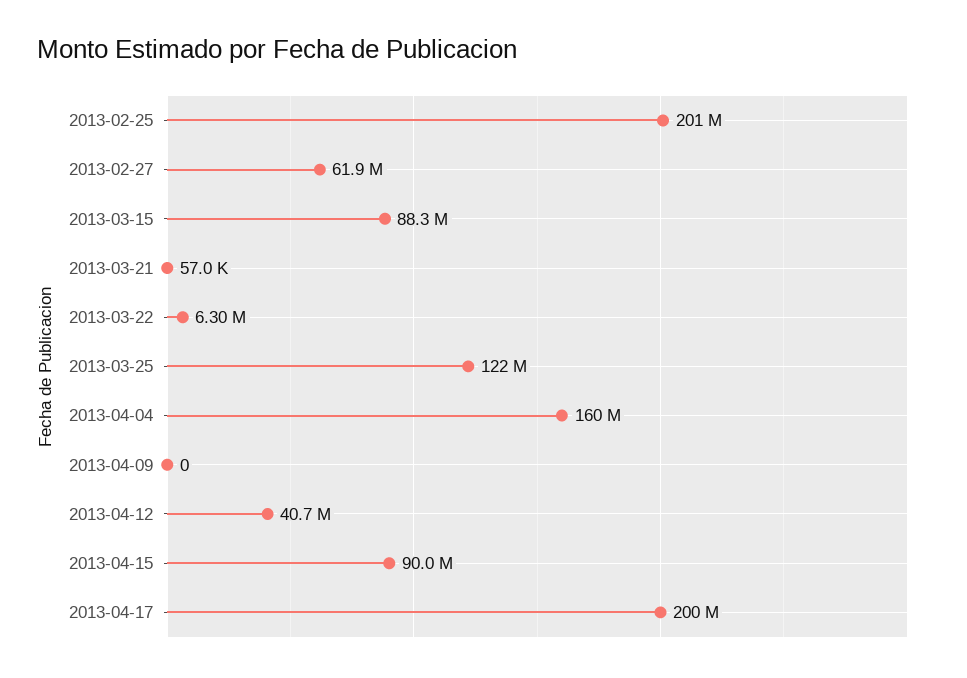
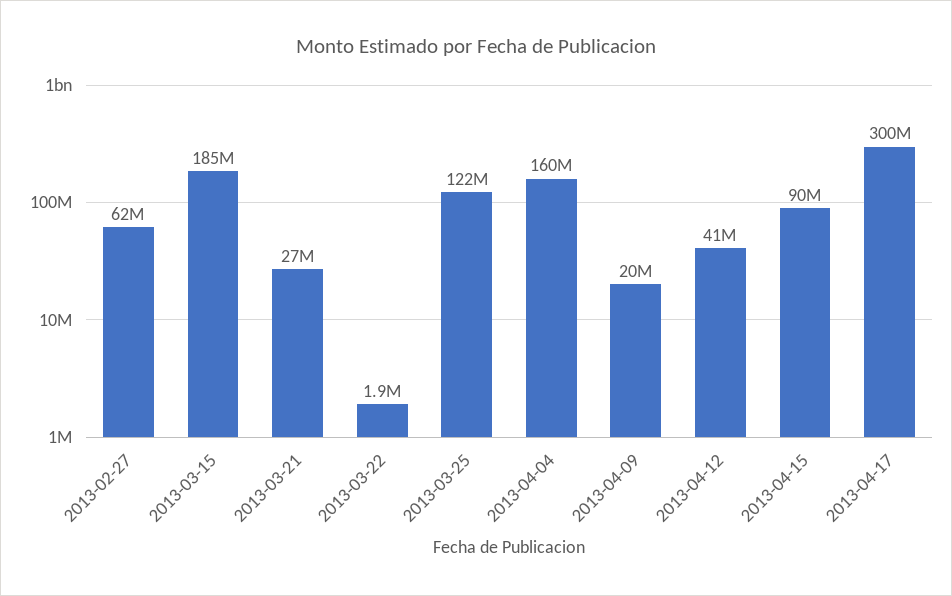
  {
-   "2013-02-25": 201000000,
    "2013-02-27": 61900000,
-   "2013-03-15": 88300000,
+   "2013-03-15": 185000000,
-   "2013-03-21": 57000,
+   "2013-03-21": 27000000,
-   "2013-03-22": 6300000,
+   "2013-03-22": 1900000,
    "2013-03-25": 122000000,
    "2013-04-04": 160000000,
-   "2013-04-09": 0,
+   "2013-04-09": 20000000,
    "2013-04-12": 40700000,
    "2013-04-15": 90000000,
-   "2013-04-17": 200000000
+   "2013-04-17": 300000000
  }

